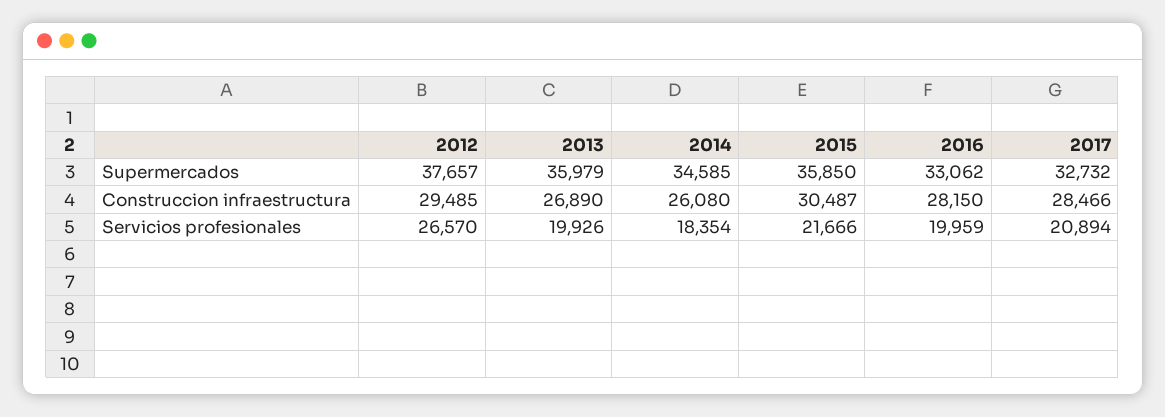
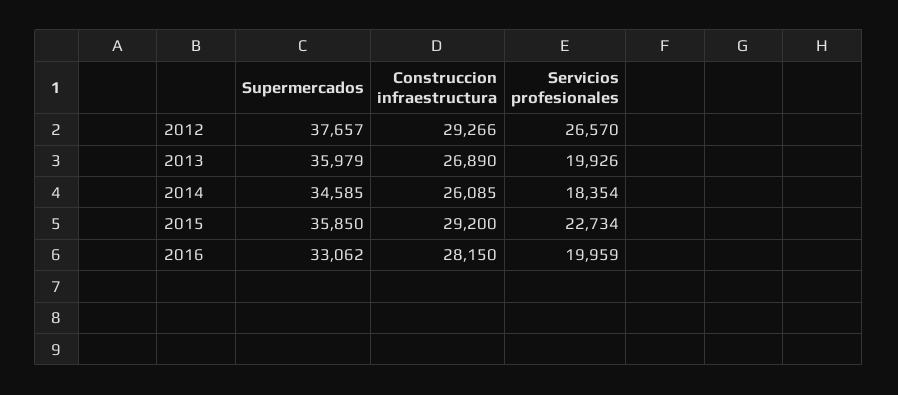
  {
    "2012": {
      "Supermercados": 37657,
-     "Construccion infraestructura": 29485,
+     "Construccion infraestructura": 29266,
      "Servicios profesionales": 26570
    },
    "2013": {
      "Supermercados": 35979,
      "Construccion infraestructura": 26890,
      "Servicios profesionales": 19926
    },
    "2014": {
      "Supermercados": 34585,
-     "Construccion infraestructura": 26080,
+     "Construccion infraestructura": 26085,
      "Servicios profesionales": 18354
    },
    "2015": {
      "Supermercados": 35850,
-     "Construccion infraestructura": 30487,
+     "Construccion infraestructura": 29200,
-     "Servicios profesionales": 21666
+     "Servicios profesionales": 22734
    },
    "2016": {
      "Supermercados": 33062,
      "Construccion infraestructura": 28150,
      "Servicios profesionales": 19959
-   },
+   }
-   "2017": {
-     "Supermercados": 32732,
-     "Construccion infraestructura": 28466,
-     "Servicios profesionales": 20894
-   }
  }

